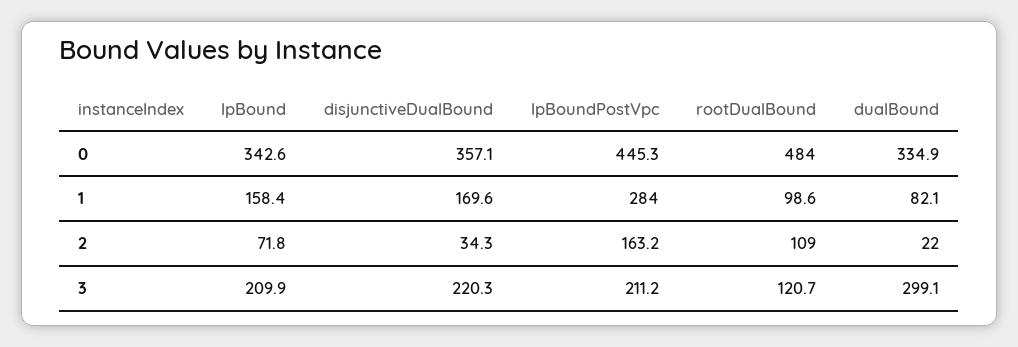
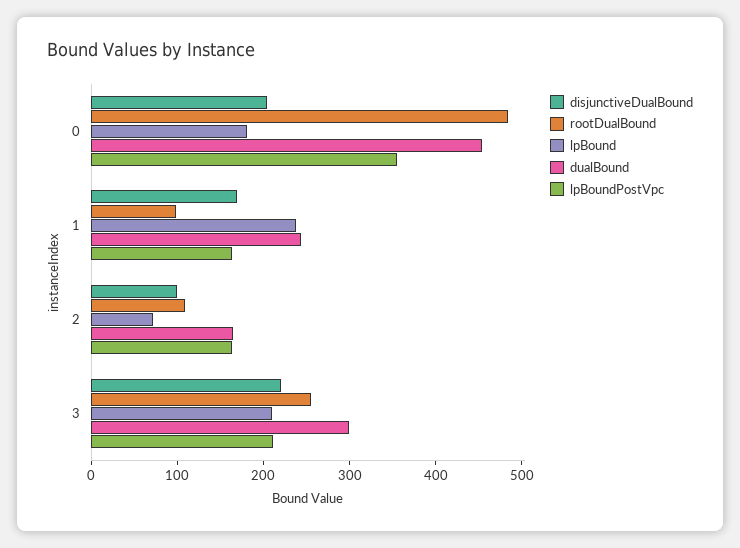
  {
    "lpBound": {
-     "0": 342.6,
+     "0": 180,
-     "1": 158.4,
+     "1": 240,
      "2": 71.8,
      "3": 209.9
    },
    "disjunctiveDualBound": {
-     "0": 357.1,
+     "0": 200,
      "1": 169.6,
-     "2": 34.3,
+     "2": 100,
      "3": 220.3
    },
    "lpBoundPostVpc": {
-     "0": 445.3,
+     "0": 360,
-     "1": 284,
+     "1": 160,
      "2": 163.2,
      "3": 211.2
    },
    "rootDualBound": {
      "0": 484,
      "1": 98.6,
      "2": 109,
-     "3": 120.7
+     "3": 260
    },
    "dualBound": {
-     "0": 334.9,
+     "0": 460,
-     "1": 82.1,
+     "1": 240,
-     "2": 22,
+     "2": 160,
      "3": 299.1
    }
  }

